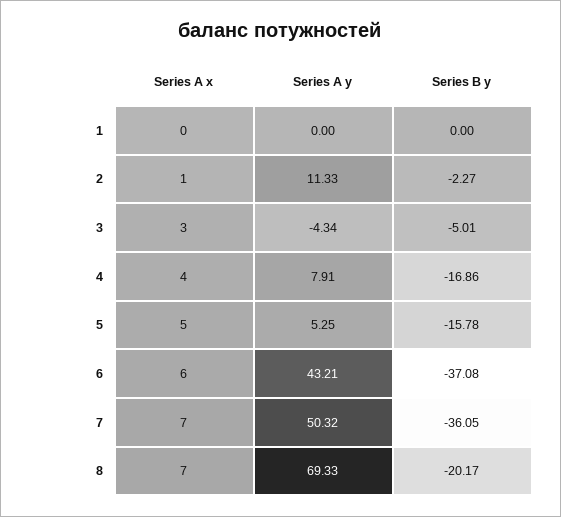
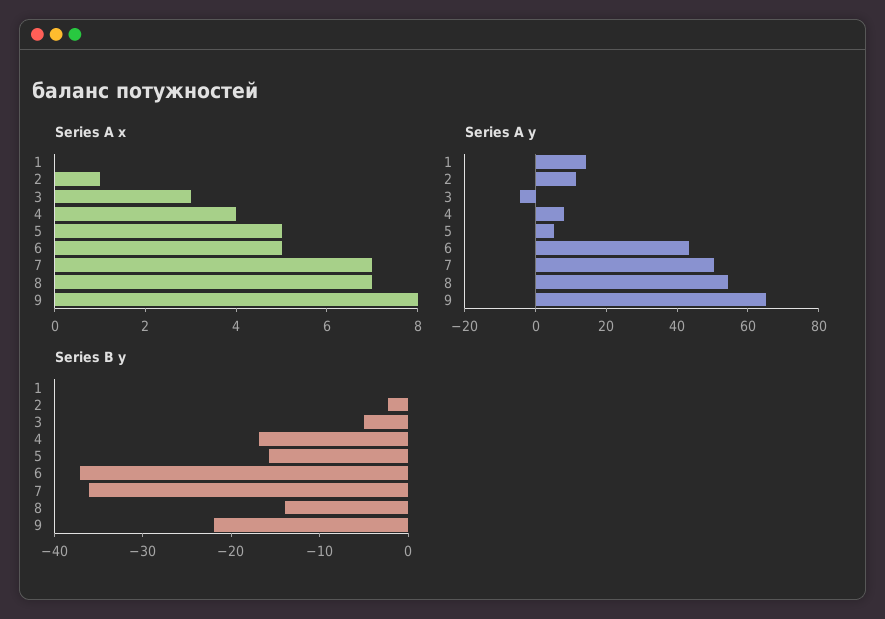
  {
    "Series A x": {
      "1": 0,
      "2": 1,
      "3": 3,
      "4": 4,
      "5": 5,
-     "6": 6,
+     "6": 5,
      "7": 7,
-     "8": 7
+     "8": 7,
+     "9": 8
    },
    "Series A y": {
-     "1": 0,
+     "1": 15,
      "2": 11.33,
      "3": -4.34,
      "4": 7.91,
      "5": 5.25,
      "6": 43.21,
      "7": 50.32,
-     "8": 69.33
+     "8": 55,
+     "9": 65
    },
    "Series B y": {
      "1": 0,
      "2": -2.27,
      "3": -5.01,
      "4": -16.86,
      "5": -15.78,
      "6": -37.08,
      "7": -36.05,
-     "8": -20.17
+     "8": -14,
+     "9": -22
    }
  }

